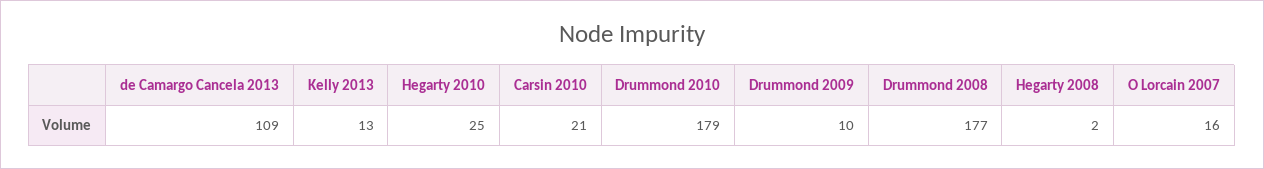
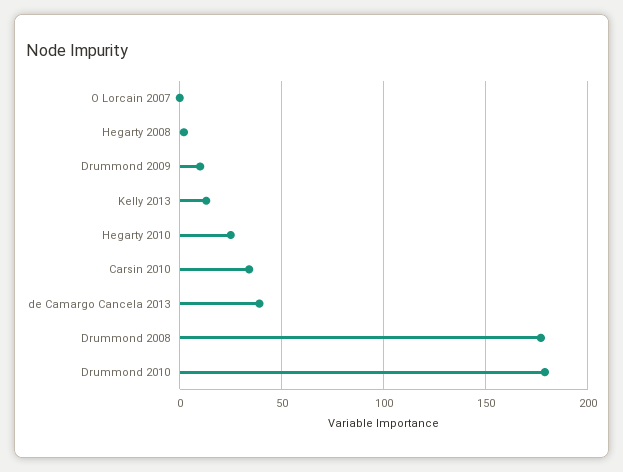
  {
-   "de Camargo Cancela 2013": 109,
+   "de Camargo Cancela 2013": 40,
    "Kelly 2013": 13,
    "Hegarty 2010": 25,
-   "Carsin 2010": 21,
+   "Carsin 2010": 35,
    "Drummond 2010": 179,
    "Drummond 2009": 10,
    "Drummond 2008": 177,
    "Hegarty 2008": 2,
-   "O Lorcain 2007": 16
+   "O Lorcain 2007": 0
  }

